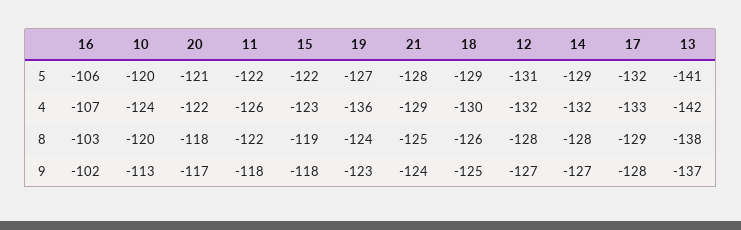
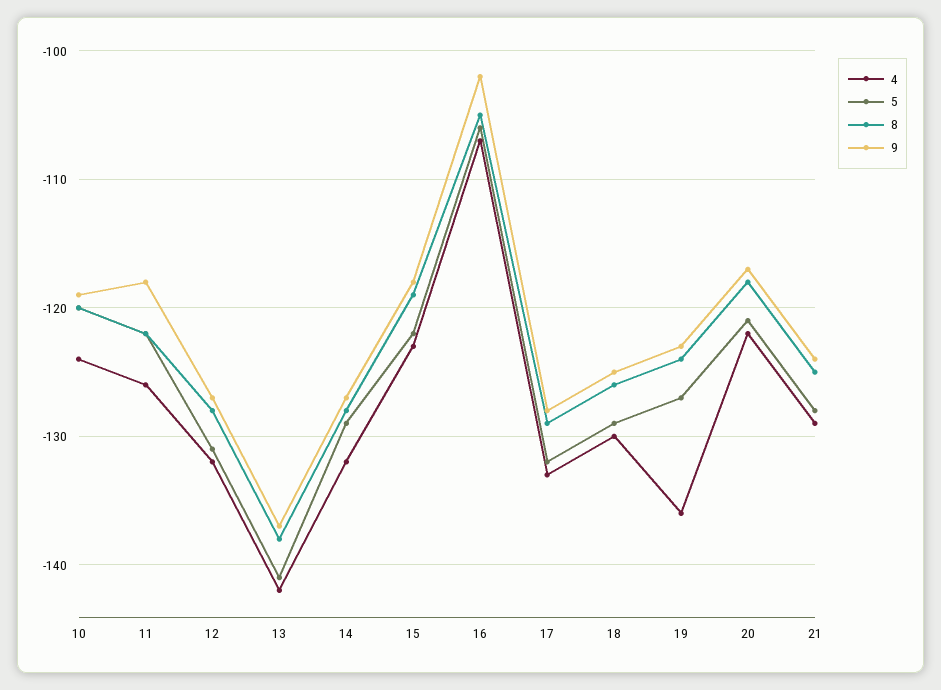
  {
    "5": {
      "16": -106,
      "10": -120,
      "20": -121,
      "11": -122,
      "15": -122,
      "19": -127,
      "21": -128,
      "18": -129,
      "12": -131,
      "14": -129,
      "17": -132,
      "13": -141
    },
    "4": {
      "16": -107,
      "10": -124,
      "20": -122,
      "11": -126,
      "15": -123,
      "19": -136,
      "21": -129,
      "18": -130,
      "12": -132,
      "14": -132,
      "17": -133,
      "13": -142
    },
    "8": {
-     "16": -103,
+     "16": -105,
      "10": -120,
      "20": -118,
      "11": -122,
      "15": -119,
      "19": -124,
      "21": -125,
      "18": -126,
      "12": -128,
      "14": -128,
      "17": -129,
      "13": -138
    },
    "9": {
      "16": -102,
-     "10": -113,
+     "10": -119,
      "20": -117,
      "11": -118,
      "15": -118,
      "19": -123,
      "21": -124,
      "18": -125,
      "12": -127,
      "14": -127,
      "17": -128,
      "13": -137
    }
  }

